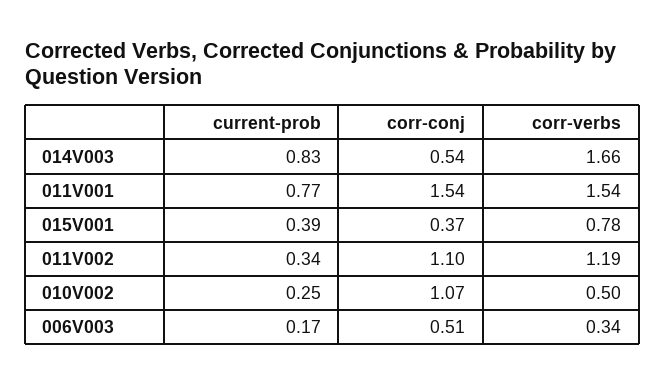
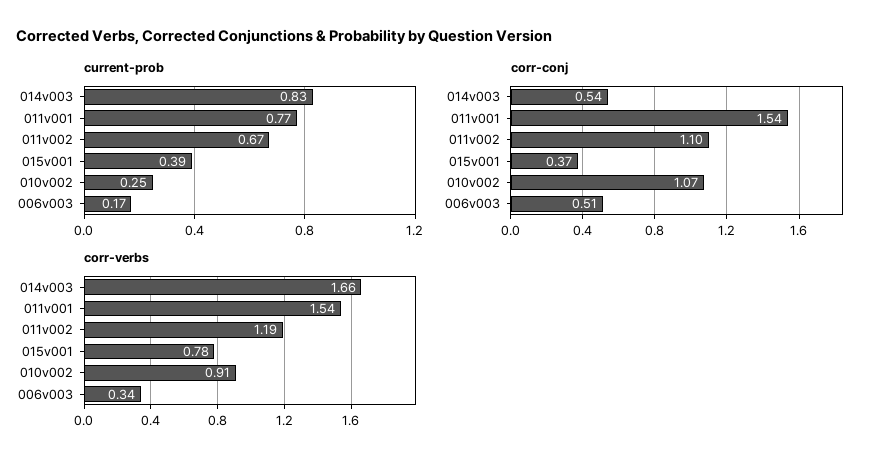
  {
    "current-prob": {
      "014V003": 0.83,
      "011V001": 0.77,
      "015V001": 0.39,
-     "011V002": 0.34,
+     "011V002": 0.67,
      "010V002": 0.25,
      "006V003": 0.17
    },
    "corr-conj": {
      "014V003": 0.54,
      "011V001": 1.54,
      "015V001": 0.37,
      "011V002": 1.1,
      "010V002": 1.07,
      "006V003": 0.51
    },
    "corr-verbs": {
      "014V003": 1.66,
      "011V001": 1.54,
      "015V001": 0.78,
      "011V002": 1.19,
-     "010V002": 0.5,
+     "010V002": 0.91,
      "006V003": 0.34
    }
  }

